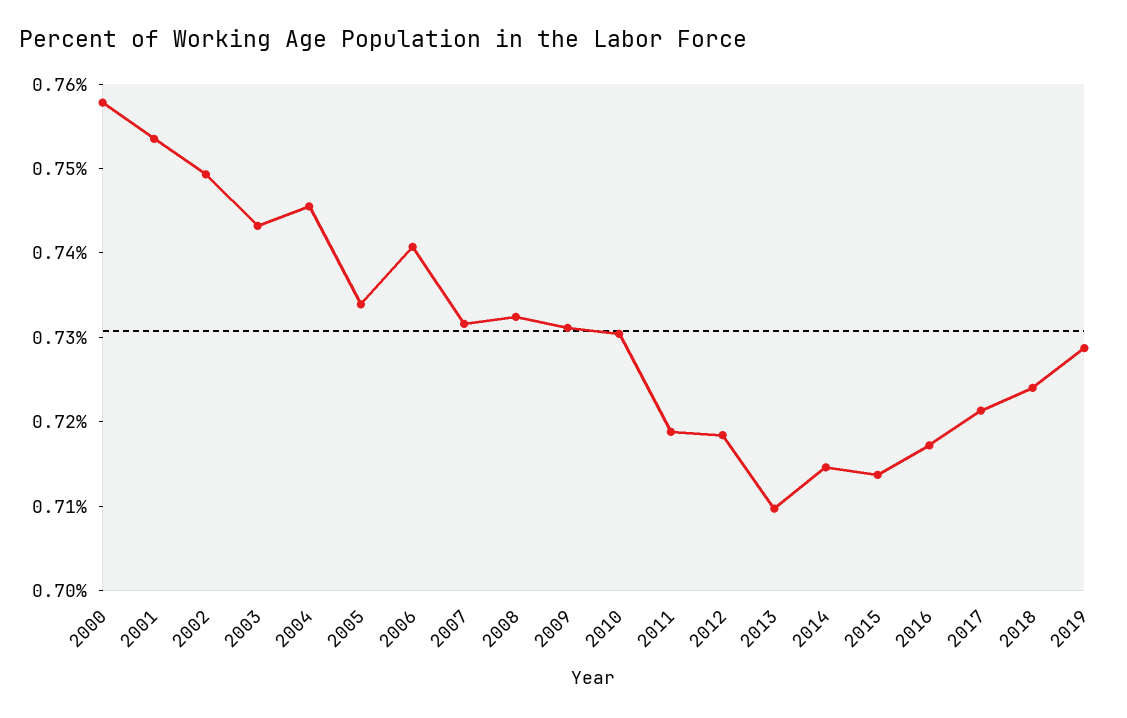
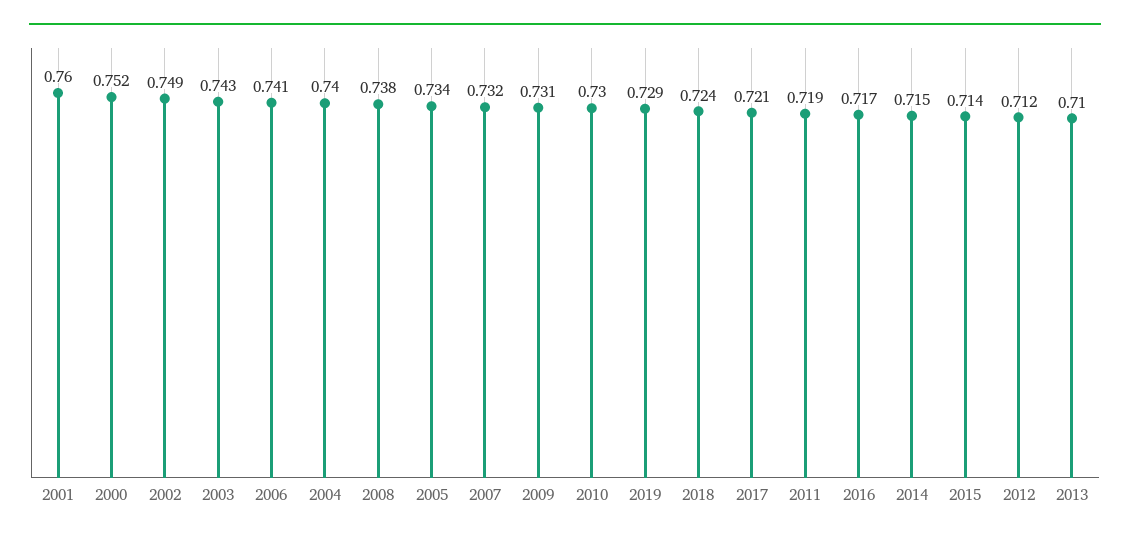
  {
-   "2000": 0.758,
+   "2000": 0.752,
-   "2001": 0.754,
+   "2001": 0.76,
    "2002": 0.749,
    "2003": 0.743,
-   "2004": 0.746,
+   "2004": 0.74,
    "2005": 0.734,
    "2006": 0.741,
    "2007": 0.732,
-   "2008": 0.732,
+   "2008": 0.738,
    "2009": 0.731,
    "2010": 0.73,
    "2011": 0.719,
-   "2012": 0.718,
+   "2012": 0.712,
    "2013": 0.71,
    "2014": 0.715,
    "2015": 0.714,
    "2016": 0.717,
    "2017": 0.721,
    "2018": 0.724,
    "2019": 0.729
  }

